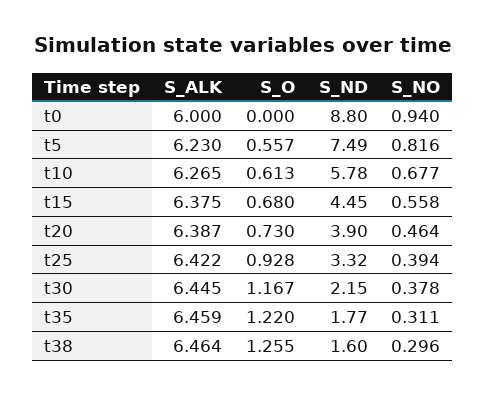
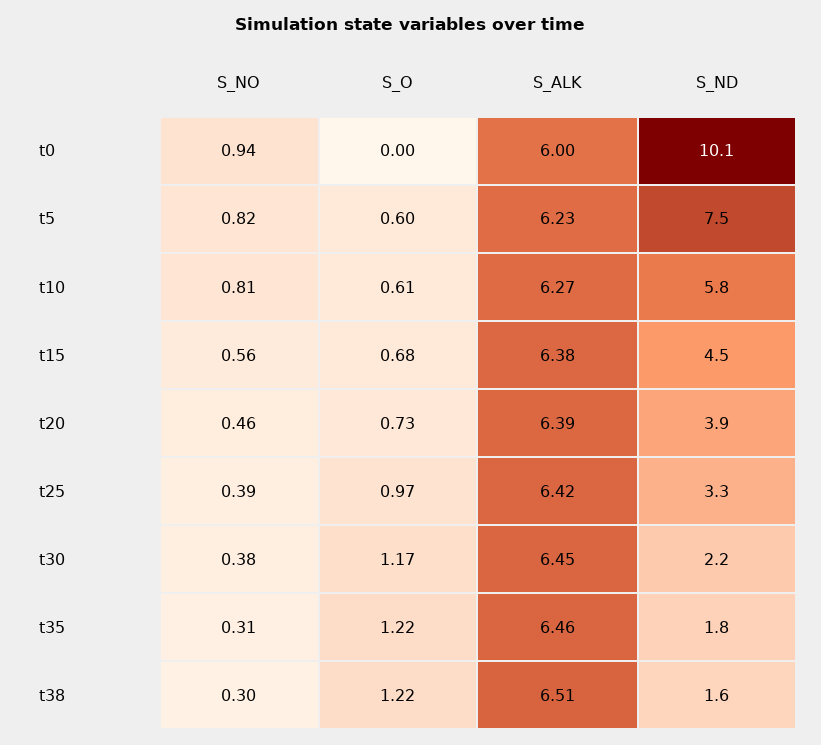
  {
    "S_ALK": {
      "t0": 6,
      "t5": 6.23,
      "t10": 6.265,
      "t15": 6.375,
      "t20": 6.387,
      "t25": 6.422,
      "t30": 6.445,
      "t35": 6.459,
-     "t38": 6.464
+     "t38": 6.51
    },
    "S_O": {
      "t0": 0,
-     "t5": 0.557,
+     "t5": 0.6,
      "t10": 0.613,
      "t15": 0.68,
      "t20": 0.73,
-     "t25": 0.928,
+     "t25": 0.97,
      "t30": 1.167,
      "t35": 1.22,
-     "t38": 1.255
+     "t38": 1.22
    },
    "S_ND": {
-     "t0": 8.8,
+     "t0": 10.1,
      "t5": 7.49,
      "t10": 5.78,
      "t15": 4.45,
      "t20": 3.9,
      "t25": 3.32,
      "t30": 2.15,
      "t35": 1.77,
      "t38": 1.6
    },
    "S_NO": {
      "t0": 0.94,
      "t5": 0.816,
-     "t10": 0.677,
+     "t10": 0.81,
      "t15": 0.558,
      "t20": 0.464,
      "t25": 0.394,
      "t30": 0.378,
      "t35": 0.311,
      "t38": 0.296
    }
  }

